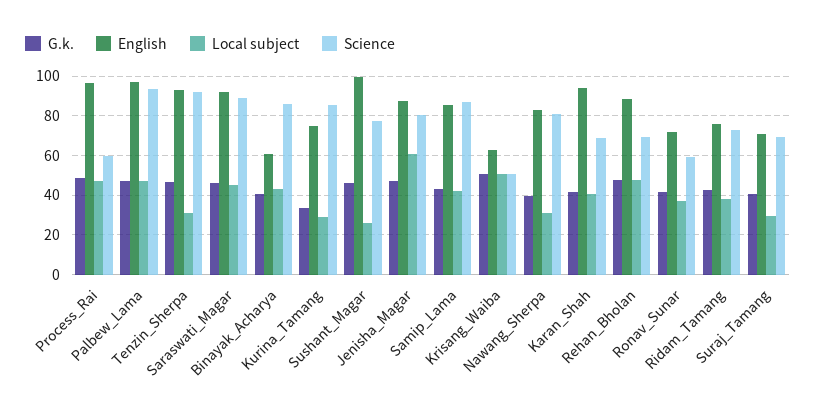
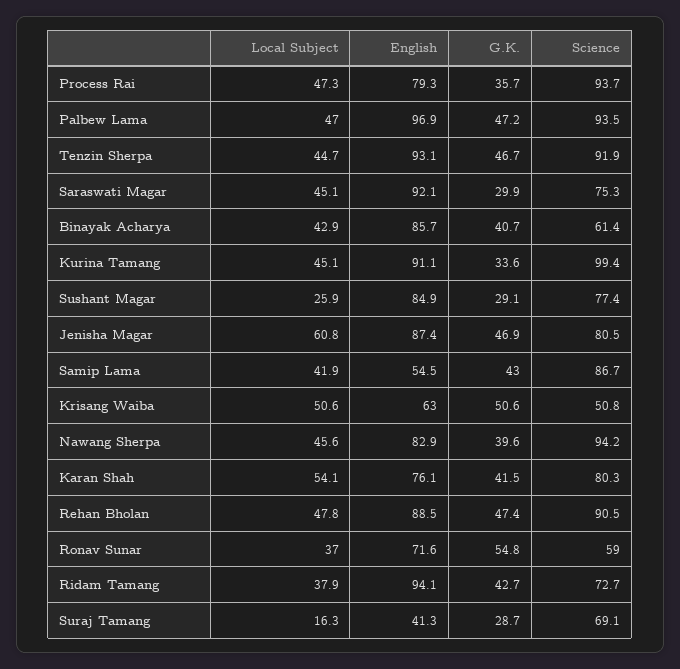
  {
    "G.k.": {
-     "Process_Rai": 50,
+     "Process_Rai": 35.7,
      "Palbew_Lama": 47.2,
      "Tenzin_Sherpa": 46.7,
-     "Saraswati_Magar": 45,
+     "Saraswati_Magar": 29.9,
      "Binayak_Acharya": 40.7,
      "Kurina_Tamang": 33.6,
-     "Sushant_Magar": 45,
+     "Sushant_Magar": 29.1,
      "Jenisha_Magar": 46.9,
      "Samip_Lama": 43,
      "Krisang_Waiba": 50.6,
      "Nawang_Sherpa": 39.6,
      "Karan_Shah": 41.5,
      "Rehan_Bholan": 47.4,
-     "Ronav_Sunar": 40,
+     "Ronav_Sunar": 54.8,
      "Ridam_Tamang": 42.7,
-     "Suraj_Tamang": 40
+     "Suraj_Tamang": 28.7
    },
    "English": {
-     "Process_Rai": 95,
+     "Process_Rai": 79.3,
      "Palbew_Lama": 96.9,
      "Tenzin_Sherpa": 93.1,
      "Saraswati_Magar": 92.1,
-     "Binayak_Acharya": 60,
+     "Binayak_Acharya": 85.7,
-     "Kurina_Tamang": 75,
+     "Kurina_Tamang": 91.1,
-     "Sushant_Magar": 100,
+     "Sushant_Magar": 84.9,
      "Jenisha_Magar": 87.4,
-     "Samip_Lama": 85,
+     "Samip_Lama": 54.5,
      "Krisang_Waiba": 63,
      "Nawang_Sherpa": 82.9,
-     "Karan_Shah": 95,
+     "Karan_Shah": 76.1,
      "Rehan_Bholan": 88.5,
      "Ronav_Sunar": 71.6,
-     "Ridam_Tamang": 75,
+     "Ridam_Tamang": 94.1,
-     "Suraj_Tamang": 70
+     "Suraj_Tamang": 41.3
    },
    "Local subject": {
      "Process_Rai": 47.3,
      "Palbew_Lama": 47,
-     "Tenzin_Sherpa": 30,
+     "Tenzin_Sherpa": 44.7,
      "Saraswati_Magar": 45.1,
      "Binayak_Acharya": 42.9,
-     "Kurina_Tamang": 30,
+     "Kurina_Tamang": 45.1,
      "Sushant_Magar": 25.9,
      "Jenisha_Magar": 60.8,
      "Samip_Lama": 41.9,
      "Krisang_Waiba": 50.6,
-     "Nawang_Sherpa": 30,
+     "Nawang_Sherpa": 45.6,
-     "Karan_Shah": 40,
+     "Karan_Shah": 54.1,
      "Rehan_Bholan": 47.8,
      "Ronav_Sunar": 37,
      "Ridam_Tamang": 37.9,
-     "Suraj_Tamang": 30
+     "Suraj_Tamang": 16.3
    },
    "Science": {
-     "Process_Rai": 60,
+     "Process_Rai": 93.7,
      "Palbew_Lama": 93.5,
      "Tenzin_Sherpa": 91.9,
-     "Saraswati_Magar": 90,
+     "Saraswati_Magar": 75.3,
-     "Binayak_Acharya": 85,
+     "Binayak_Acharya": 61.4,
-     "Kurina_Tamang": 85,
+     "Kurina_Tamang": 99.4,
      "Sushant_Magar": 77.4,
      "Jenisha_Magar": 80.5,
      "Samip_Lama": 86.7,
      "Krisang_Waiba": 50.8,
-     "Nawang_Sherpa": 80,
+     "Nawang_Sherpa": 94.2,
-     "Karan_Shah": 70,
+     "Karan_Shah": 80.3,
-     "Rehan_Bholan": 70,
+     "Rehan_Bholan": 90.5,
      "Ronav_Sunar": 59,
      "Ridam_Tamang": 72.7,
      "Suraj_Tamang": 69.1
    }
  }

